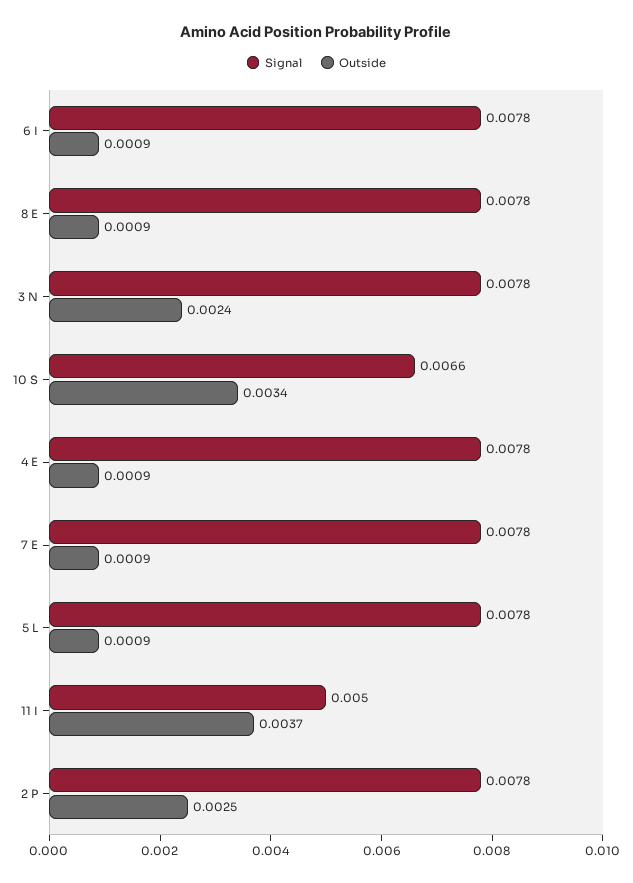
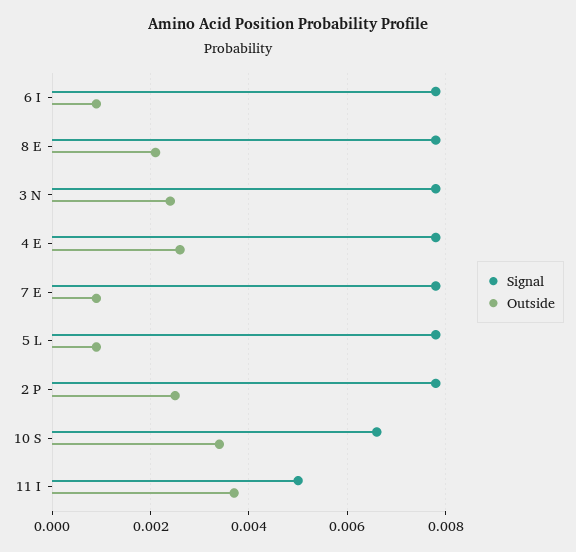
  {
    "Signal": {
      "6 I": 0.0078,
      "8 E": 0.0078,
      "3 N": 0.0078,
      "10 S": 0.0066,
      "4 E": 0.0078,
      "7 E": 0.0078,
      "5 L": 0.0078,
      "11 I": 0.005,
      "2 P": 0.0078
    },
    "Outside": {
      "6 I": 0.0009,
-     "8 E": 0.0009,
+     "8 E": 0.002,
      "3 N": 0.0024,
      "10 S": 0.0034,
-     "4 E": 0.0009,
+     "4 E": 0.0025,
      "7 E": 0.0009,
      "5 L": 0.0009,
      "11 I": 0.0037,
      "2 P": 0.0025
    }
  }

